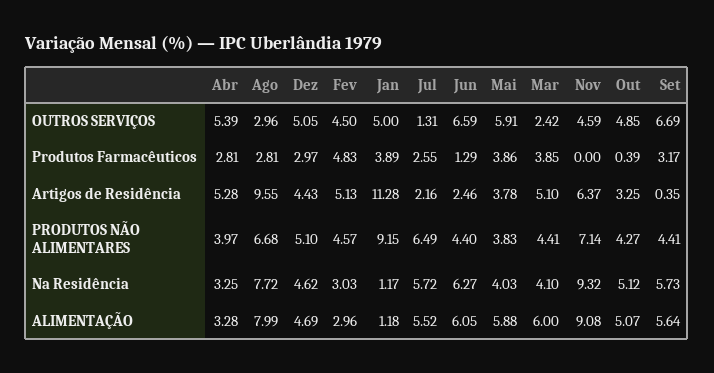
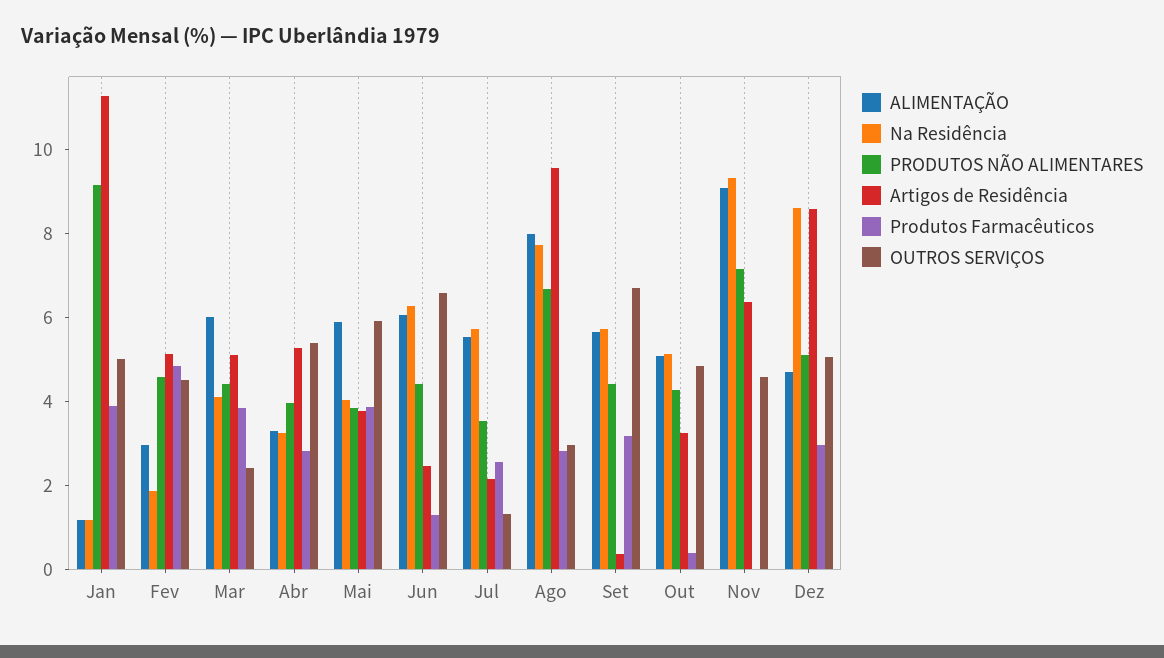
  {
    "OUTROS SERVIÇOS": {
      "Abr": 5.39,
      "Ago": 2.96,
      "Dez": 5.05,
      "Fev": 4.5,
      "Jan": 5,
      "Jul": 1.31,
      "Jun": 6.59,
      "Mai": 5.91,
      "Mar": 2.42,
      "Nov": 4.59,
      "Out": 4.85,
      "Set": 6.69
    },
    "Produtos Farmacêuticos": {
      "Abr": 2.81,
      "Ago": 2.81,
      "Dez": 2.97,
      "Fev": 4.83,
      "Jan": 3.89,
      "Jul": 2.55,
      "Jun": 1.29,
      "Mai": 3.86,
      "Mar": 3.85,
      "Nov": 0,
      "Out": 0.39,
      "Set": 3.17
    },
    "Artigos de Residência": {
      "Abr": 5.28,
      "Ago": 9.55,
-     "Dez": 4.43,
+     "Dez": 8.5,
      "Fev": 5.13,
      "Jan": 11.28,
      "Jul": 2.16,
      "Jun": 2.46,
      "Mai": 3.78,
      "Mar": 5.1,
      "Nov": 6.37,
      "Out": 3.25,
      "Set": 0.35
    },
    "PRODUTOS NÃO ALIMENTARES": {
      "Abr": 3.97,
      "Ago": 6.68,
      "Dez": 5.1,
      "Fev": 4.57,
      "Jan": 9.15,
-     "Jul": 6.49,
+     "Jul": 3.5,
      "Jun": 4.4,
      "Mai": 3.83,
      "Mar": 4.41,
      "Nov": 7.14,
      "Out": 4.27,
      "Set": 4.41
    },
    "Na Residência": {
      "Abr": 3.25,
      "Ago": 7.72,
-     "Dez": 4.62,
+     "Dez": 8.5,
-     "Fev": 3.03,
+     "Fev": 2,
      "Jan": 1.17,
      "Jul": 5.72,
      "Jun": 6.27,
      "Mai": 4.03,
      "Mar": 4.1,
      "Nov": 9.32,
      "Out": 5.12,
      "Set": 5.73
    },
    "ALIMENTAÇÃO": {
      "Abr": 3.28,
      "Ago": 7.99,
      "Dez": 4.69,
      "Fev": 2.96,
      "Jan": 1.18,
      "Jul": 5.52,
      "Jun": 6.05,
      "Mai": 5.88,
      "Mar": 6,
      "Nov": 9.08,
      "Out": 5.07,
      "Set": 5.64
    }
  }

